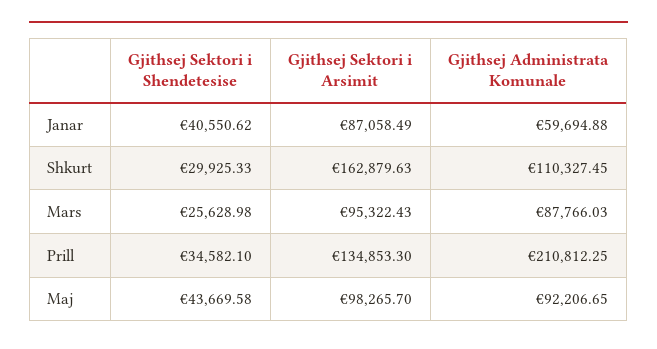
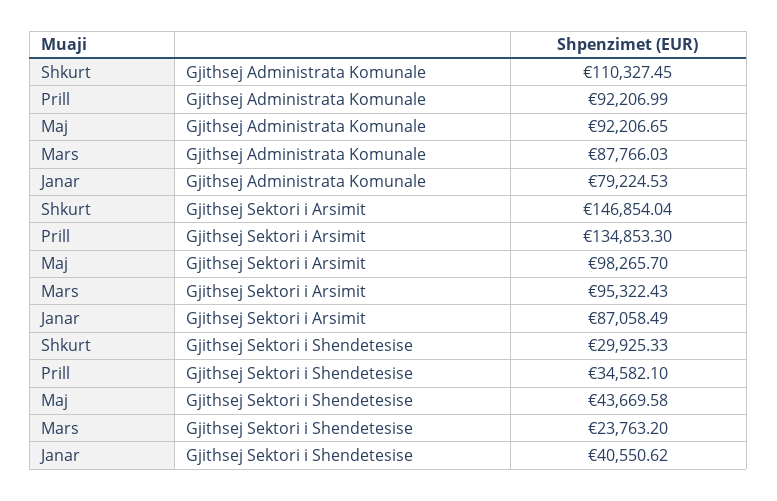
  {
    "Gjithsej Sektori i Shendetesise": {
      "Janar": 40550.62,
      "Shkurt": 29925.33,
-     "Mars": 25628.98,
+     "Mars": 23763.2,
      "Prill": 34582.1,
      "Maj": 43669.58
    },
    "Gjithsej Sektori i Arsimit": {
      "Janar": 87058.49,
-     "Shkurt": 162879.63,
+     "Shkurt": 146854.04,
      "Mars": 95322.43,
      "Prill": 134853.3,
      "Maj": 98265.7
    },
    "Gjithsej Administrata Komunale": {
-     "Janar": 59694.88,
+     "Janar": 79224.53,
      "Shkurt": 110327.45,
      "Mars": 87766.03,
-     "Prill": 210812.25,
+     "Prill": 92206.99,
      "Maj": 92206.65
    }
  }

